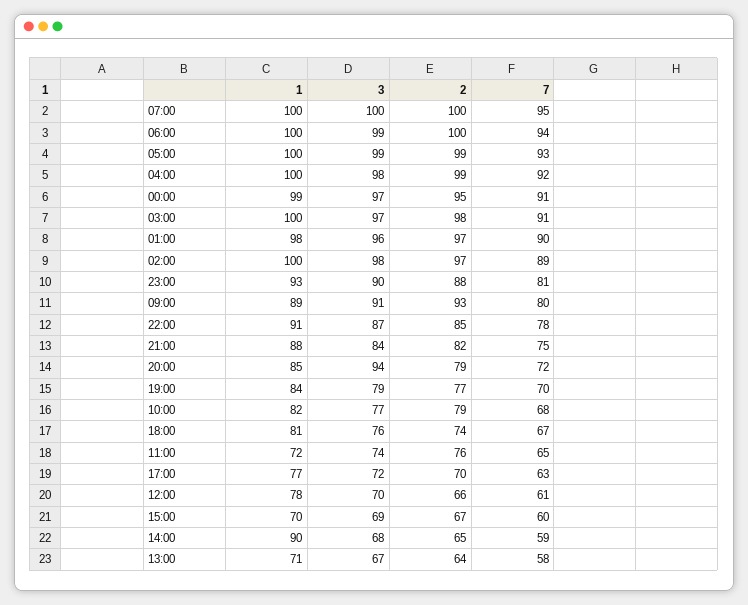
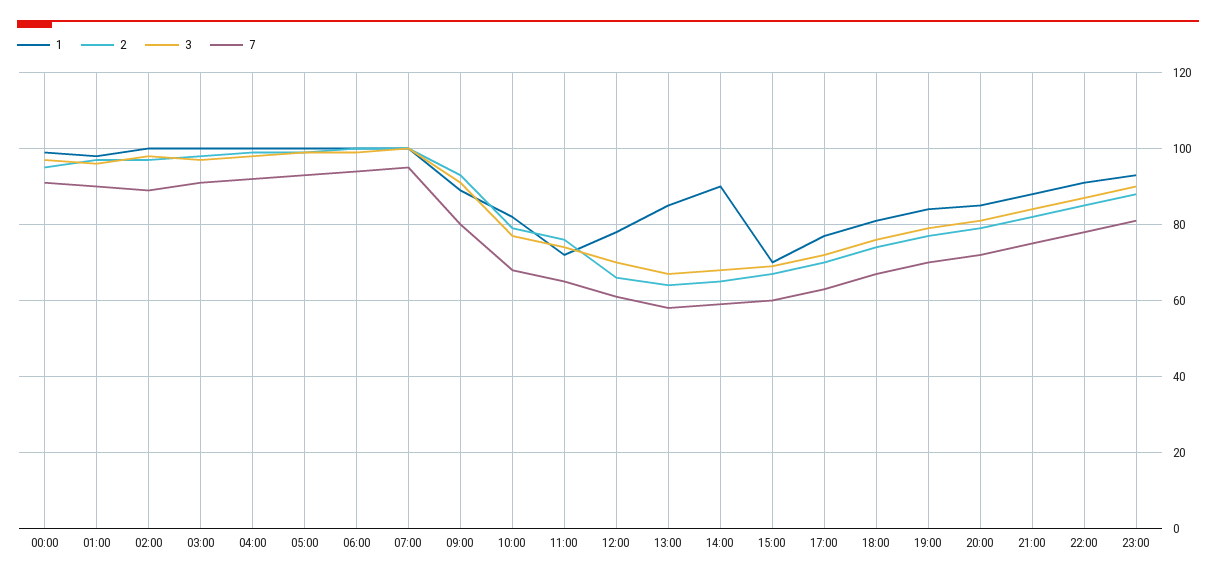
  {
    "1": {
      "07:00": 100,
      "06:00": 100,
      "05:00": 100,
      "04:00": 100,
      "00:00": 99,
      "03:00": 100,
      "01:00": 98,
      "02:00": 100,
      "23:00": 93,
      "09:00": 89,
      "22:00": 91,
      "21:00": 88,
      "20:00": 85,
      "19:00": 84,
      "10:00": 82,
      "18:00": 81,
      "11:00": 72,
      "17:00": 77,
      "12:00": 78,
      "15:00": 70,
      "14:00": 90,
-     "13:00": 71
+     "13:00": 85
    },
    "3": {
      "07:00": 100,
      "06:00": 99,
      "05:00": 99,
      "04:00": 98,
      "00:00": 97,
      "03:00": 97,
      "01:00": 96,
      "02:00": 98,
      "23:00": 90,
      "09:00": 91,
      "22:00": 87,
      "21:00": 84,
-     "20:00": 94,
+     "20:00": 80,
      "19:00": 79,
      "10:00": 77,
      "18:00": 76,
      "11:00": 74,
      "17:00": 72,
      "12:00": 70,
      "15:00": 69,
      "14:00": 68,
      "13:00": 67
    },
    "2": {
      "07:00": 100,
      "06:00": 100,
      "05:00": 99,
      "04:00": 99,
      "00:00": 95,
      "03:00": 98,
      "01:00": 97,
      "02:00": 97,
      "23:00": 88,
      "09:00": 93,
      "22:00": 85,
      "21:00": 82,
      "20:00": 79,
      "19:00": 77,
      "10:00": 79,
      "18:00": 74,
      "11:00": 76,
      "17:00": 70,
      "12:00": 66,
      "15:00": 67,
      "14:00": 65,
      "13:00": 64
    },
    "7": {
      "07:00": 95,
      "06:00": 94,
      "05:00": 93,
      "04:00": 92,
      "00:00": 91,
      "03:00": 91,
      "01:00": 90,
      "02:00": 89,
      "23:00": 81,
      "09:00": 80,
      "22:00": 78,
      "21:00": 75,
      "20:00": 72,
      "19:00": 70,
      "10:00": 68,
      "18:00": 67,
      "11:00": 65,
      "17:00": 63,
      "12:00": 61,
      "15:00": 60,
      "14:00": 59,
      "13:00": 58
    }
  }

